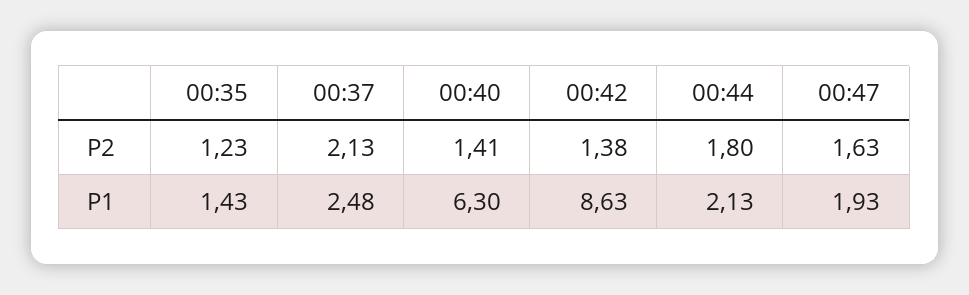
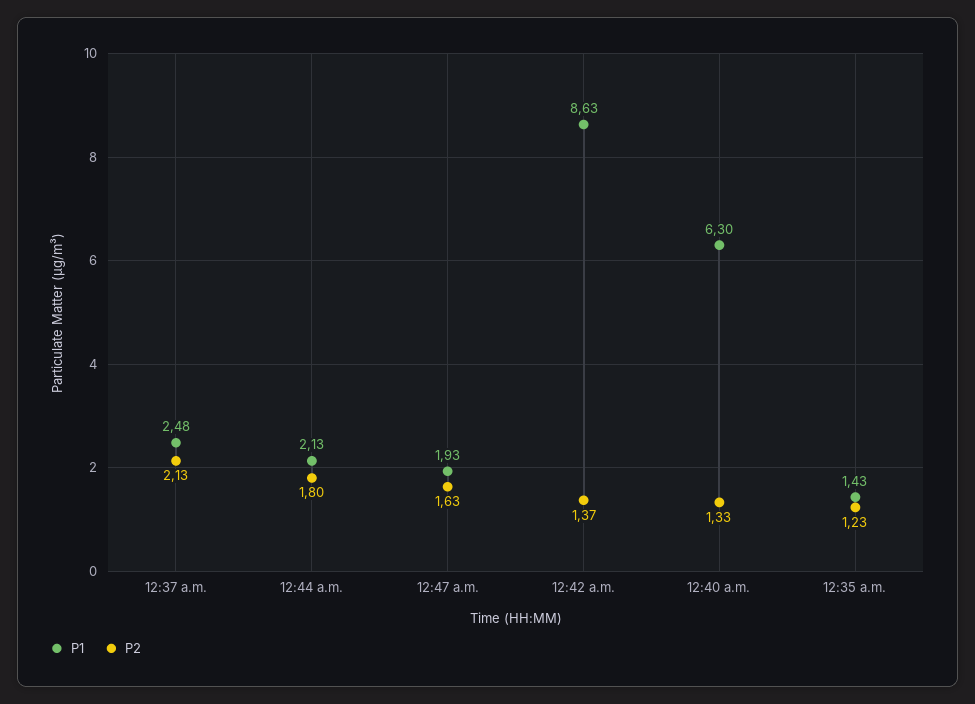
  {
    "P2": {
      "00:35": 1.23,
      "00:37": 2.13,
-     "00:40": 1.41,
+     "00:40": 1.33,
-     "00:42": 1.38,
+     "00:42": 1.37,
      "00:44": 1.8,
      "00:47": 1.63
    },
    "P1": {
      "00:35": 1.43,
      "00:37": 2.48,
      "00:40": 6.3,
      "00:42": 8.63,
      "00:44": 2.13,
      "00:47": 1.93
    }
  }

